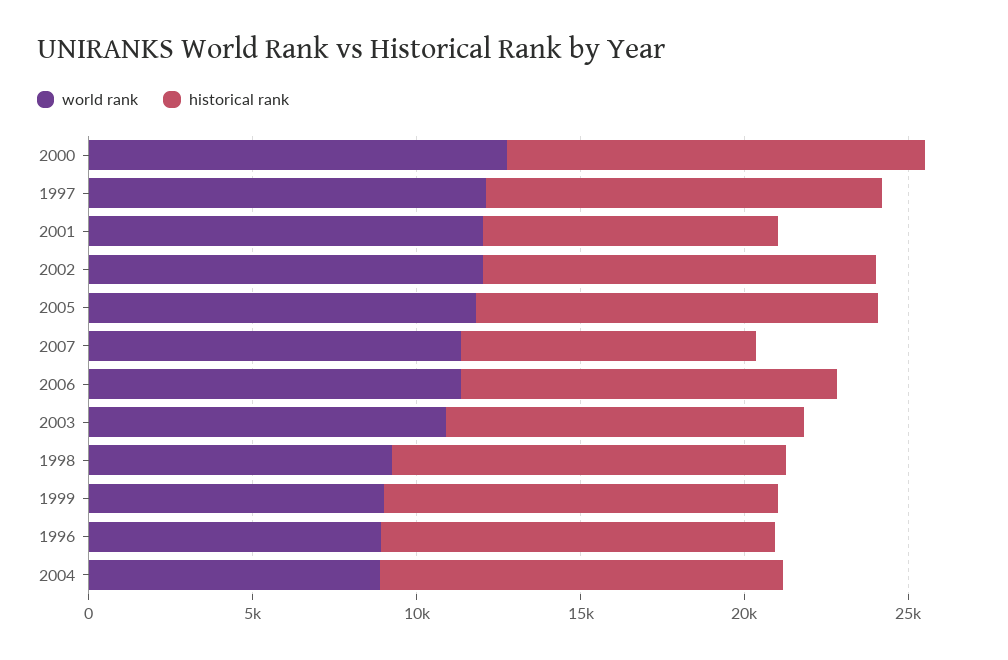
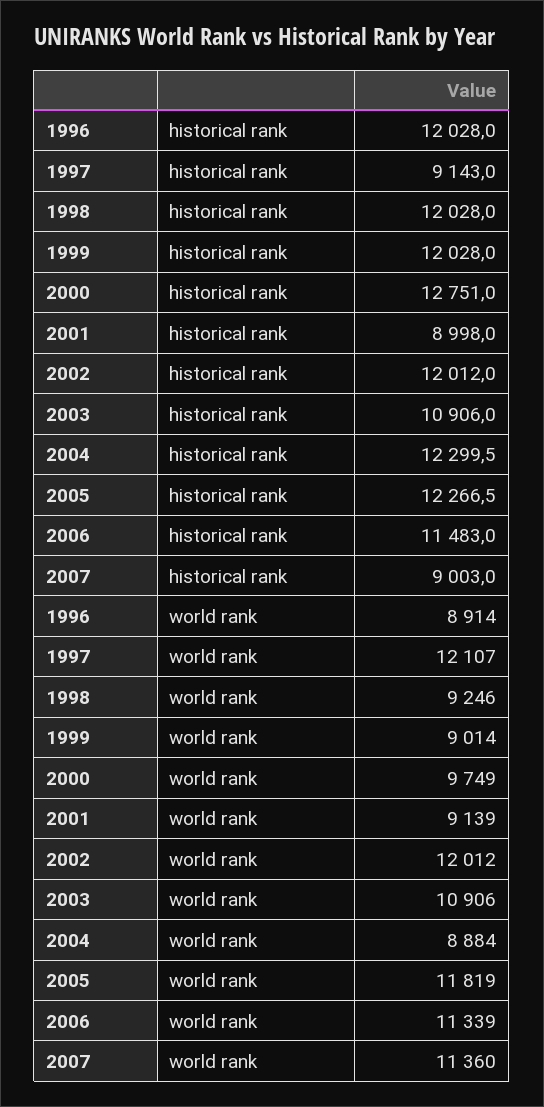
  {
    "world rank": {
-     "2000": 13000,
+     "2000": 9749,
      "1997": 12107,
-     "2001": 12000,
+     "2001": 9139,
      "2002": 12012,
      "2005": 11819,
      "2007": 11360,
      "2006": 11339,
      "2003": 10906,
      "1998": 9246,
      "1999": 9014,
      "1996": 8914,
      "2004": 8884
    },
    "historical rank": {
      "2000": 12751,
-     "1997": 12000,
+     "1997": 9143,
      "2001": 8998,
      "2002": 12012,
      "2005": 12266.5,
      "2007": 9003,
      "2006": 11483,
      "2003": 10906,
      "1998": 12028,
      "1999": 12028,
      "1996": 12028,
      "2004": 12299.5
    }
  }

